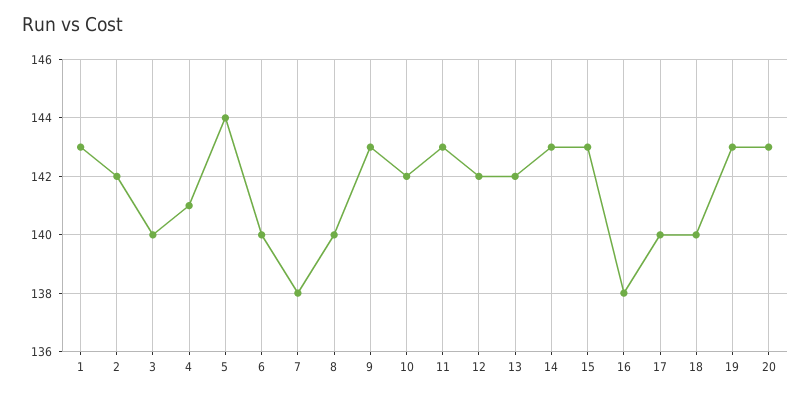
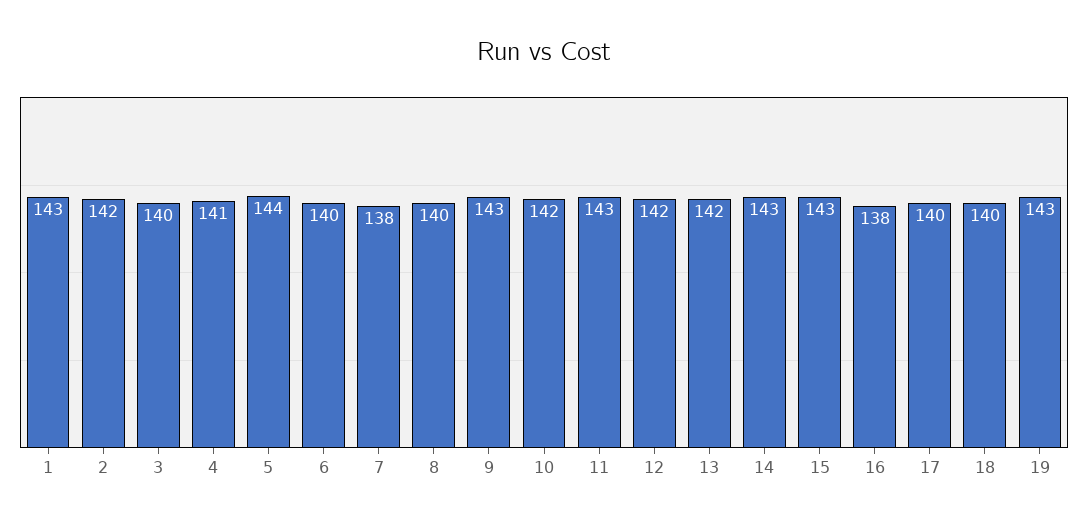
  {
    "1": 143,
    "2": 142,
    "3": 140,
    "4": 141,
    "5": 144,
    "6": 140,
    "7": 138,
    "8": 140,
    "9": 143,
    "10": 142,
    "11": 143,
    "12": 142,
    "13": 142,
    "14": 143,
    "15": 143,
    "16": 138,
    "17": 140,
    "18": 140,
-   "19": 143,
+   "19": 143
-   "20": 143
  }

